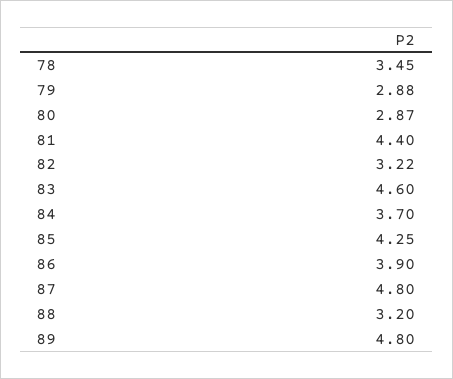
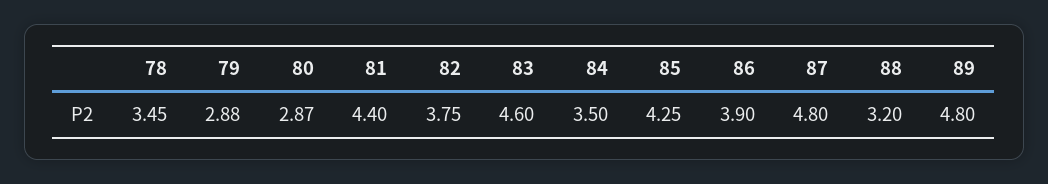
  {
    "78": 3.45,
    "79": 2.88,
    "80": 2.87,
    "81": 4.4,
-   "82": 3.22,
+   "82": 3.75,
    "83": 4.6,
-   "84": 3.7,
+   "84": 3.5,
    "85": 4.25,
    "86": 3.9,
    "87": 4.8,
    "88": 3.2,
    "89": 4.8
  }

